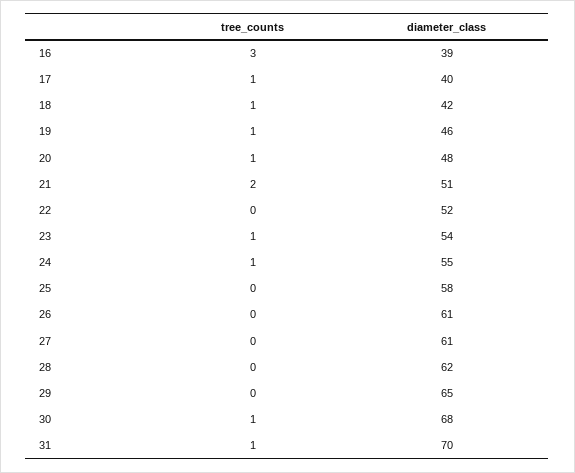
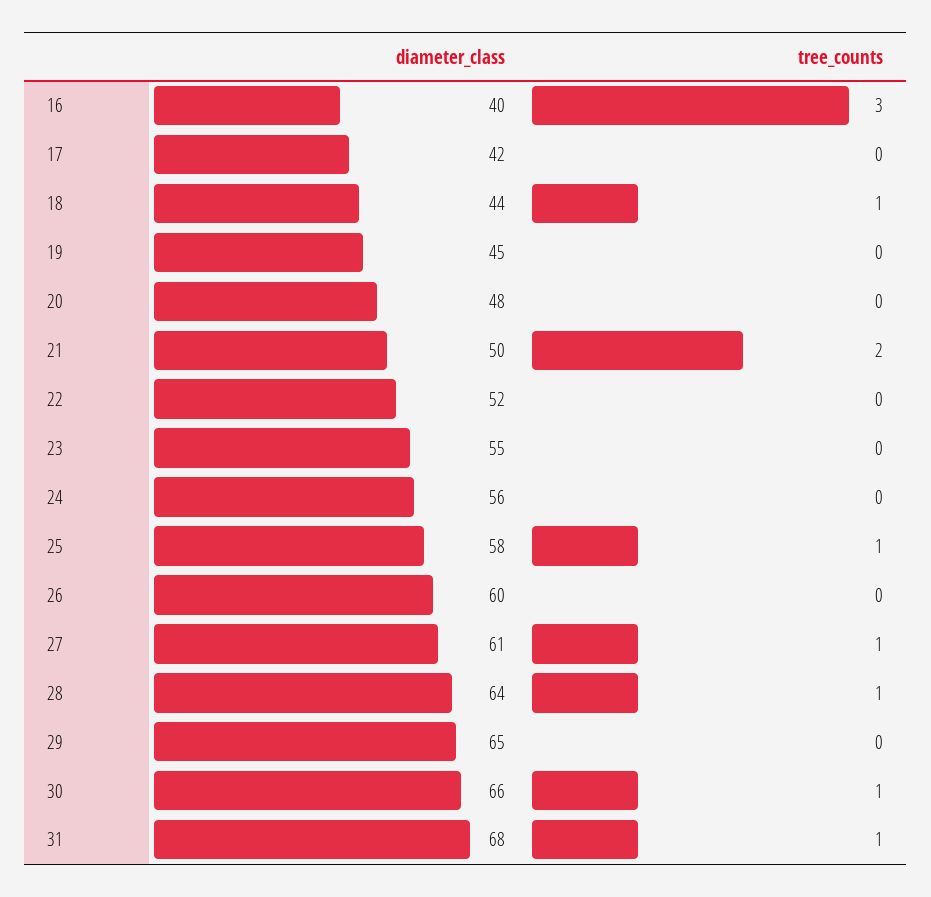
  {
    "tree_counts": {
      "16": 3,
-     "17": 1,
+     "17": 0,
      "18": 1,
-     "19": 1,
+     "19": 0,
-     "20": 1,
+     "20": 0,
      "21": 2,
      "22": 0,
-     "23": 1,
+     "23": 0,
-     "24": 1,
+     "24": 0,
-     "25": 0,
+     "25": 1,
      "26": 0,
-     "27": 0,
+     "27": 1,
-     "28": 0,
+     "28": 1,
      "29": 0,
      "30": 1,
      "31": 1
    },
    "diameter_class": {
-     "16": 39,
+     "16": 40,
-     "17": 40,
+     "17": 42,
-     "18": 42,
+     "18": 44,
-     "19": 46,
+     "19": 45,
      "20": 48,
-     "21": 51,
+     "21": 50,
      "22": 52,
-     "23": 54,
+     "23": 55,
-     "24": 55,
+     "24": 56,
      "25": 58,
-     "26": 61,
+     "26": 60,
      "27": 61,
-     "28": 62,
+     "28": 64,
      "29": 65,
-     "30": 68,
+     "30": 66,
-     "31": 70
+     "31": 68
    }
  }

